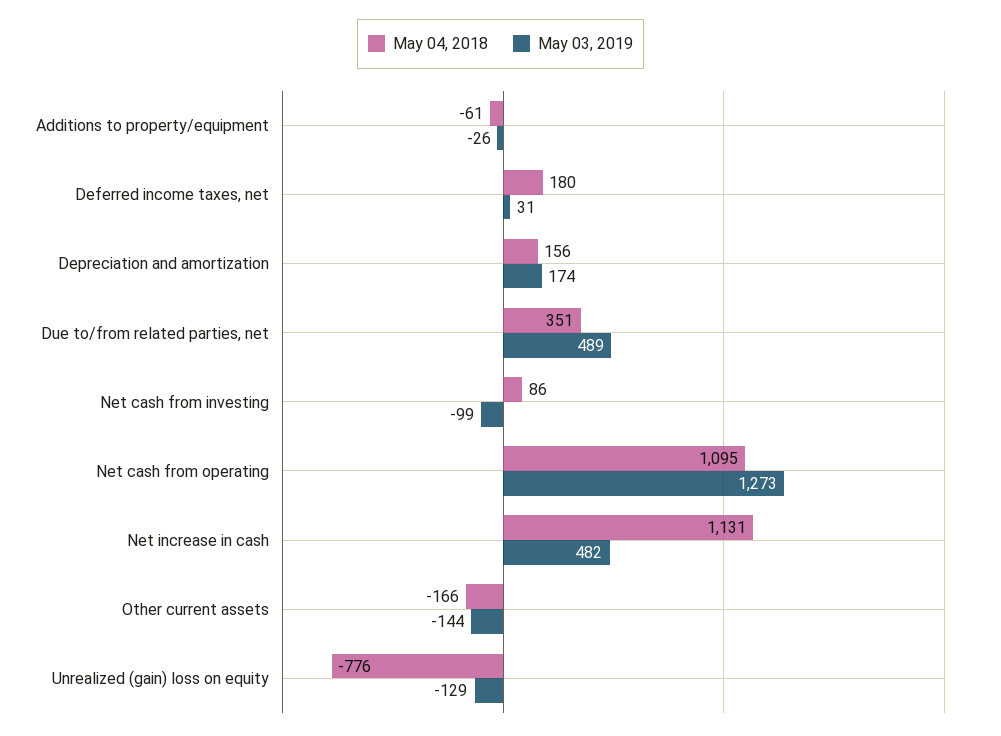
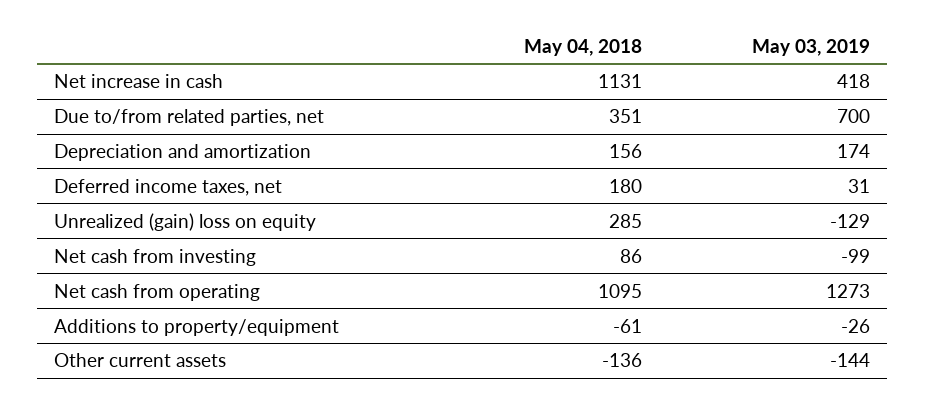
  {
    "May 04, 2018": {
      "Additions to property/equipment": -61,
      "Deferred income taxes, net": 180,
      "Depreciation and amortization": 156,
      "Due to/from related parties, net": 351,
      "Net cash from investing": 86,
      "Net cash from operating": 1095,
      "Net increase in cash": 1131,
-     "Other current assets": -166,
+     "Other current assets": -136,
-     "Unrealized (gain) loss on equity": -776
+     "Unrealized (gain) loss on equity": 285
    },
    "May 03, 2019": {
      "Additions to property/equipment": -26,
      "Deferred income taxes, net": 31,
      "Depreciation and amortization": 174,
-     "Due to/from related parties, net": 489,
+     "Due to/from related parties, net": 700,
      "Net cash from investing": -99,
      "Net cash from operating": 1273,
-     "Net increase in cash": 482,
+     "Net increase in cash": 418,
      "Other current assets": -144,
      "Unrealized (gain) loss on equity": -129
    }
  }

